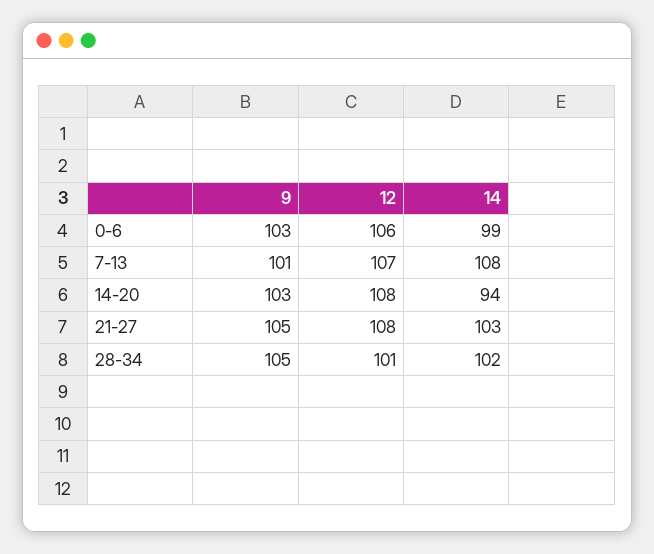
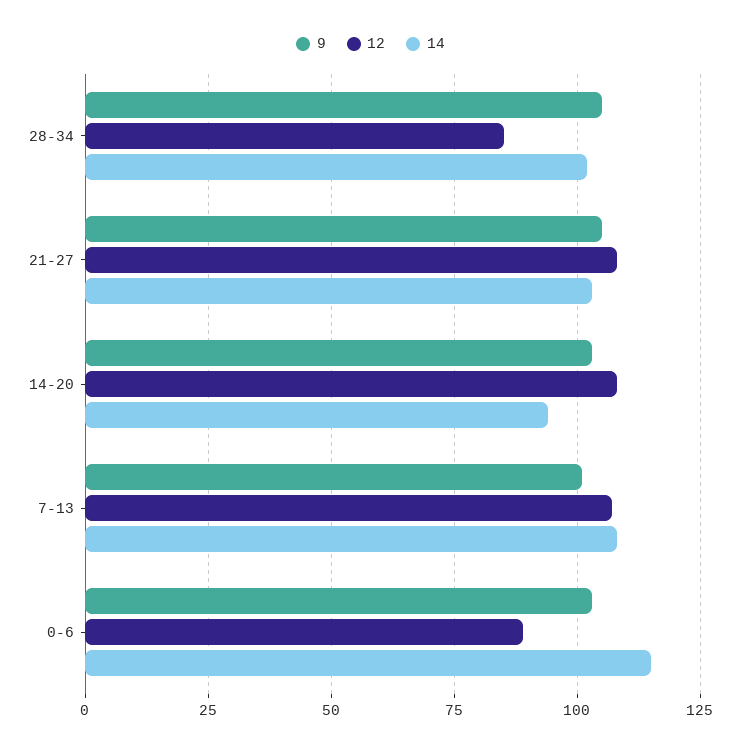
  {
    "9": {
      "0-6": 103,
      "7-13": 101,
      "14-20": 103,
      "21-27": 105,
      "28-34": 105
    },
    "12": {
-     "0-6": 106,
+     "0-6": 90,
      "7-13": 107,
      "14-20": 108,
      "21-27": 108,
-     "28-34": 101
+     "28-34": 85
    },
    "14": {
-     "0-6": 99,
+     "0-6": 115,
      "7-13": 108,
      "14-20": 94,
      "21-27": 103,
      "28-34": 102
    }
  }

